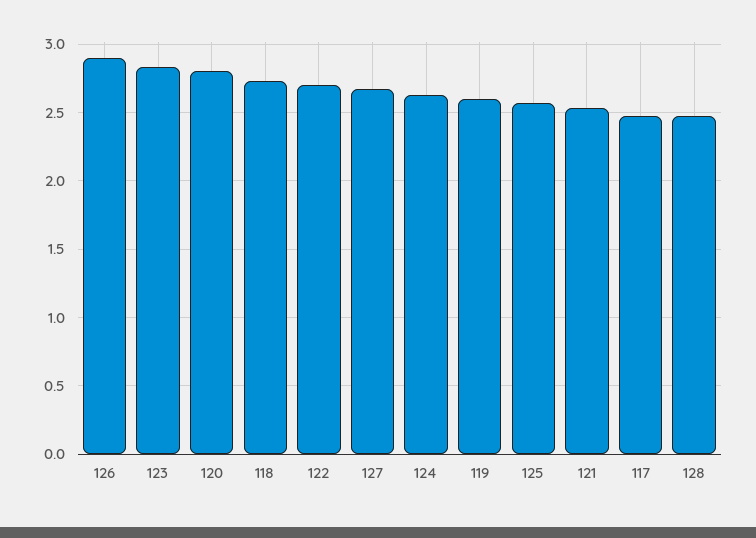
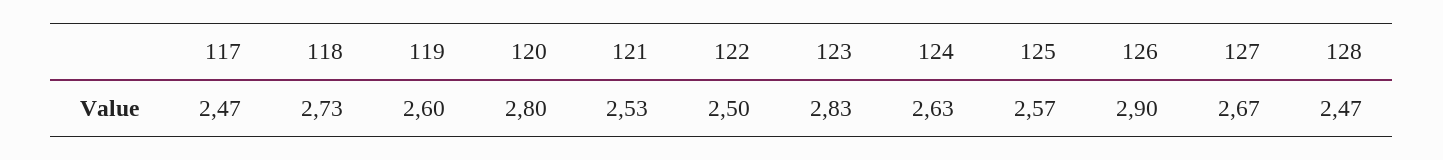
  {
    "126": 2.9,
    "123": 2.83,
    "120": 2.8,
    "118": 2.73,
-   "122": 2.7,
+   "122": 2.5,
    "127": 2.67,
    "124": 2.63,
    "119": 2.6,
    "125": 2.57,
    "121": 2.53,
    "117": 2.47,
    "128": 2.47
  }

